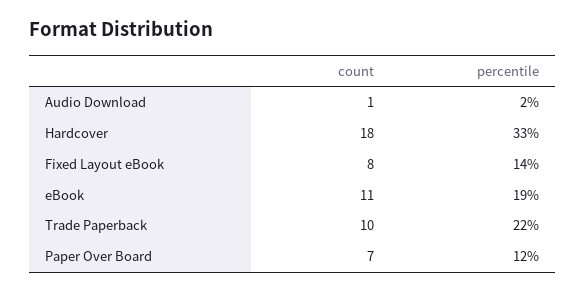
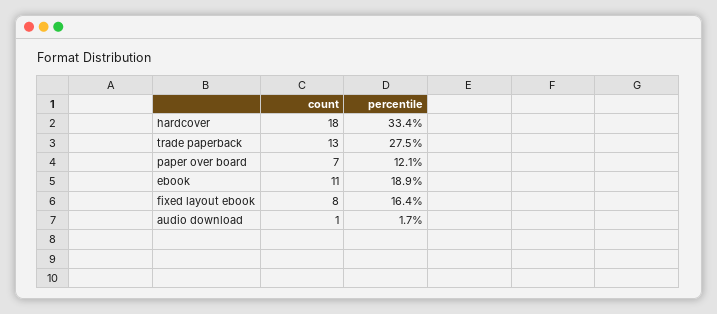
  {
    "count": {
      "Audio Download": 1,
      "Hardcover": 18,
      "Fixed Layout eBook": 8,
      "eBook": 11,
-     "Trade Paperback": 10,
+     "Trade Paperback": 13,
      "Paper Over Board": 7
    },
    "percentile": {
      "Audio Download": 1.7,
      "Hardcover": 33.4,
-     "Fixed Layout eBook": 14,
+     "Fixed Layout eBook": 16.4,
      "eBook": 18.9,
-     "Trade Paperback": 22,
+     "Trade Paperback": 27.5,
      "Paper Over Board": 12.1
    }
  }

